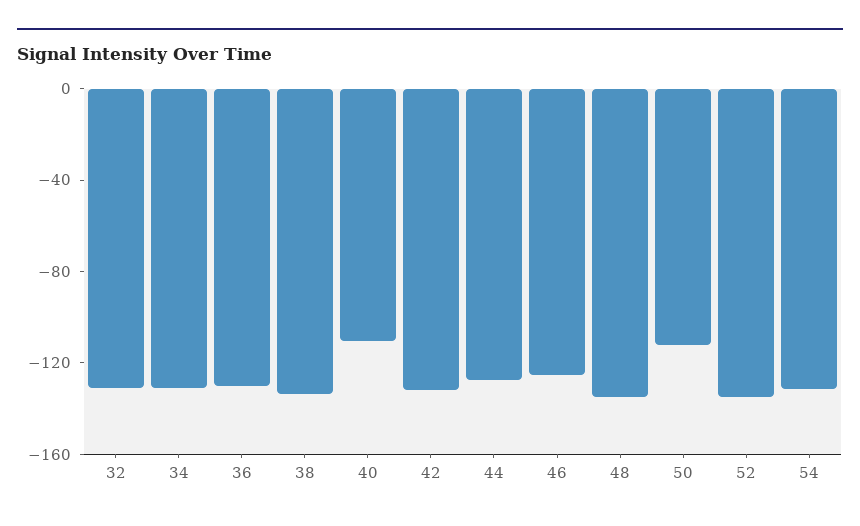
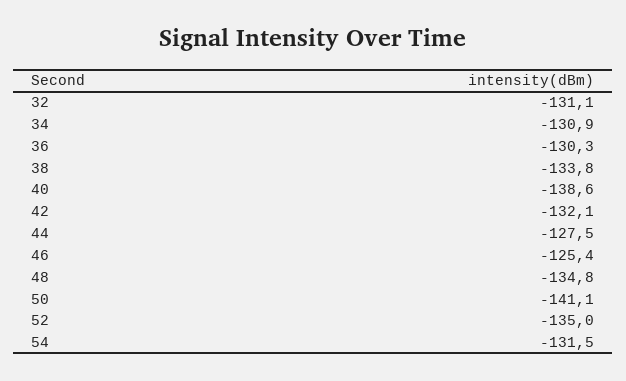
  {
    "32": -131.1,
    "34": -130.9,
    "36": -130.3,
    "38": -133.8,
-   "40": -110,
+   "40": -138.6,
    "42": -132.1,
    "44": -127.5,
    "46": -125.4,
    "48": -134.8,
-   "50": -110,
+   "50": -141.1,
    "52": -135,
    "54": -131.5
  }

